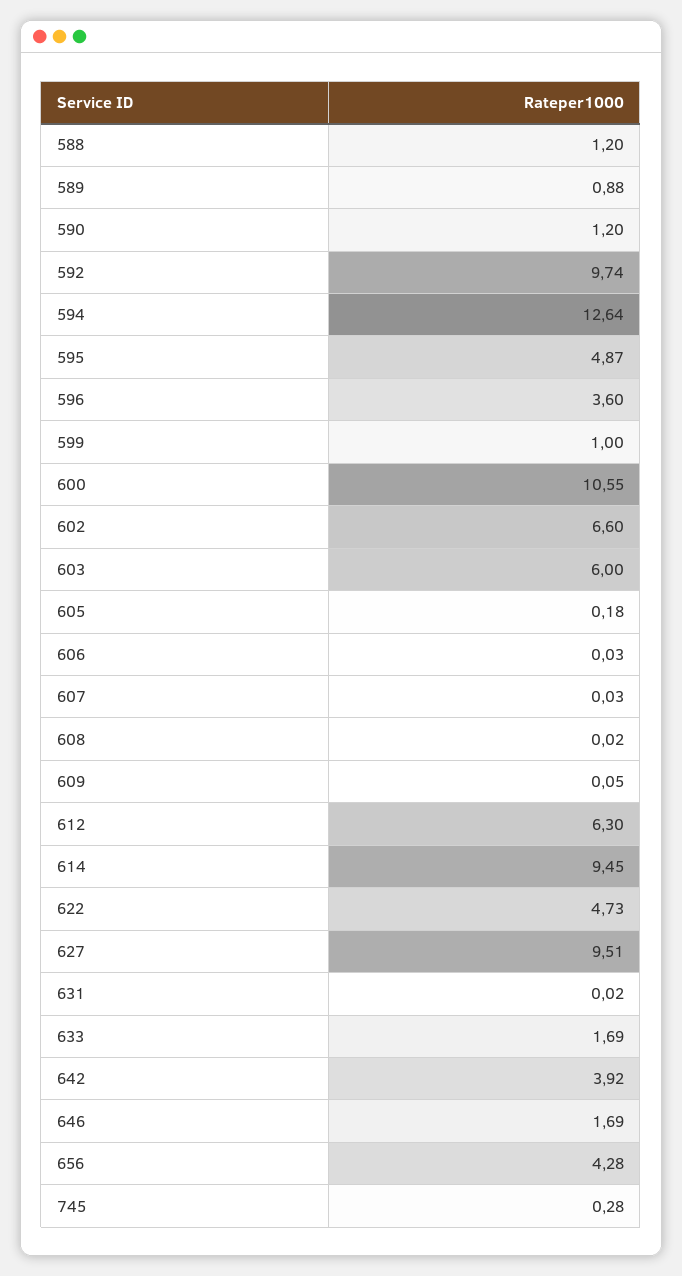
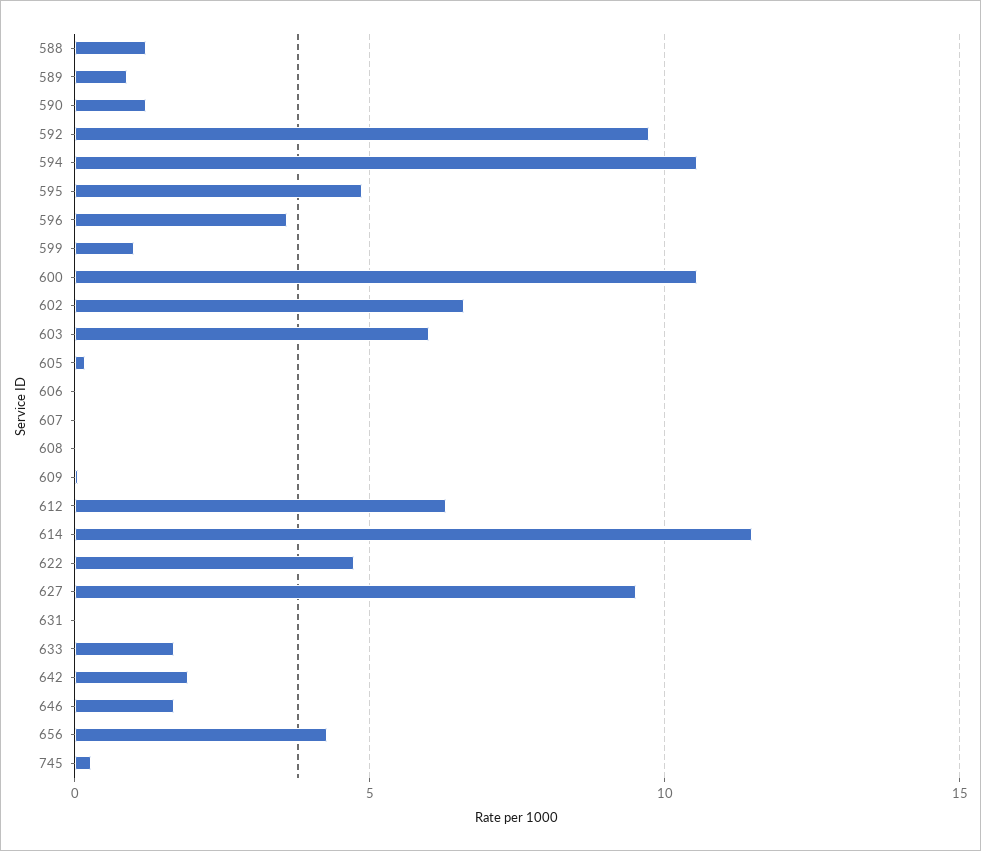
  {
    "588": 1.2,
    "589": 0.88,
    "590": 1.2,
    "592": 9.74,
-   "594": 12.64,
+   "594": 10.5,
    "595": 4.87,
    "596": 3.6,
    "599": 1,
    "600": 10.55,
    "602": 6.6,
    "603": 6,
    "605": 0.18,
    "606": 0.03,
    "607": 0.03,
    "608": 0.02,
    "609": 0.05,
    "612": 6.3,
-   "614": 9.45,
+   "614": 11.5,
    "622": 4.73,
    "627": 9.51,
    "631": 0.02,
    "633": 1.69,
-   "642": 3.92,
+   "642": 2,
    "646": 1.69,
    "656": 4.28,
    "745": 0.28
  }

